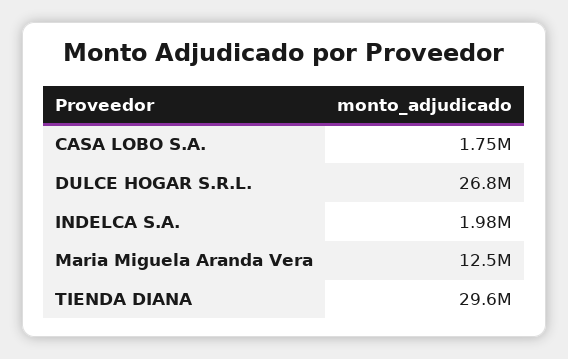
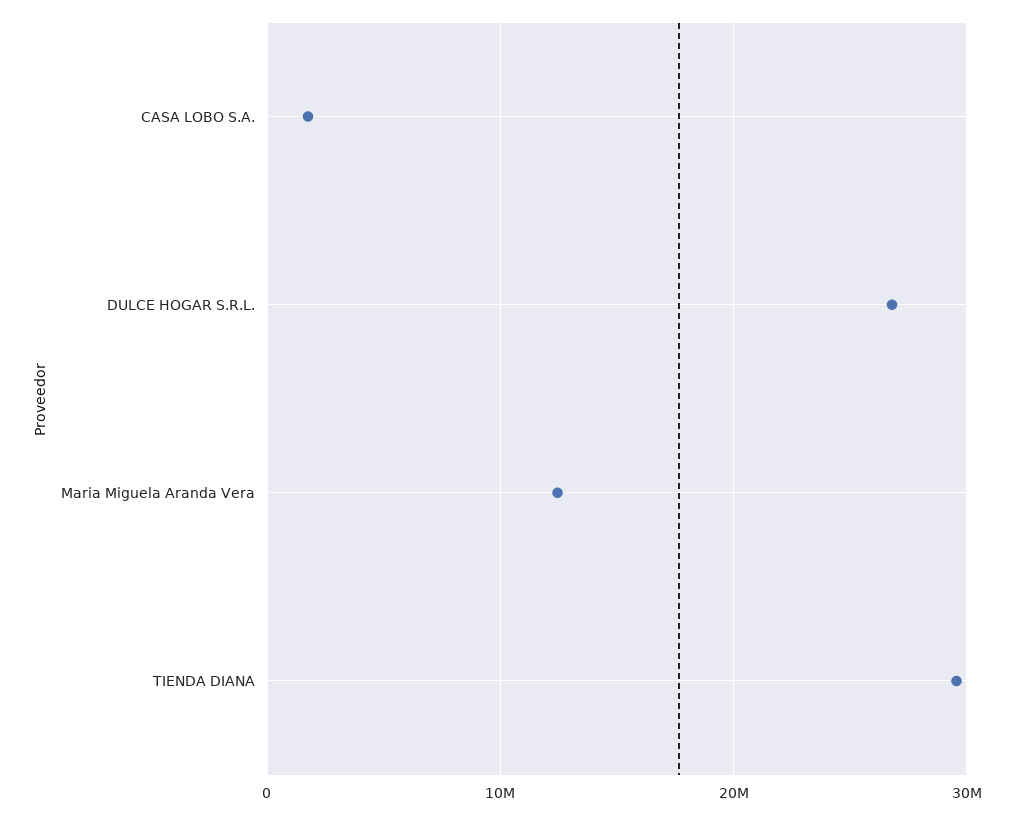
  {
    "CASA LOBO S.A.": 1750000,
    "DULCE HOGAR S.R.L.": 26800000,
-   "INDELCA S.A.": 1980000,
    "Maria Miguela Aranda Vera": 12500000,
    "TIENDA DIANA": 29600000
  }

